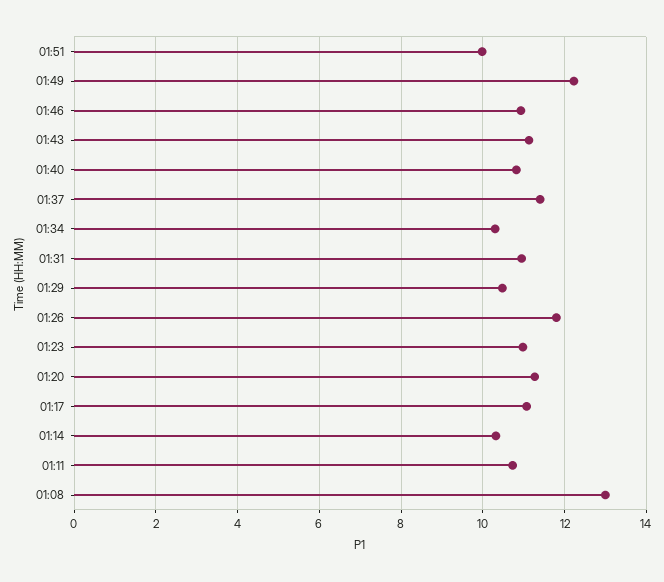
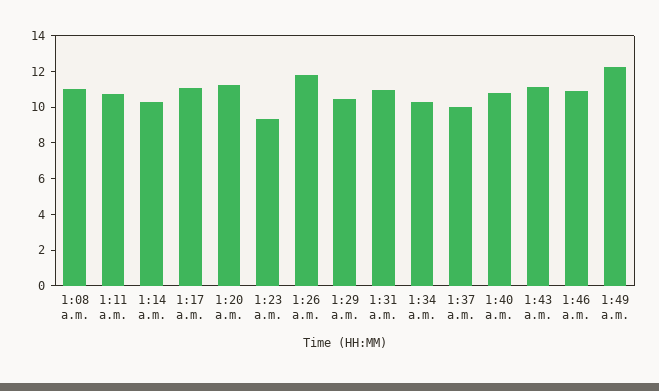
  {
-   "01:51": 10,
    "01:49": 12.2,
    "01:46": 11,
    "01:43": 11.2,
    "01:40": 10.8,
-   "01:37": 11.4,
+   "01:37": 10,
    "01:34": 10.4,
    "01:31": 11,
    "01:29": 10.4,
    "01:26": 11.8,
-   "01:23": 11,
+   "01:23": 9.5,
    "01:20": 11.2,
    "01:17": 11,
    "01:14": 10.4,
    "01:11": 10.8,
-   "01:08": 13
+   "01:08": 11
  }

